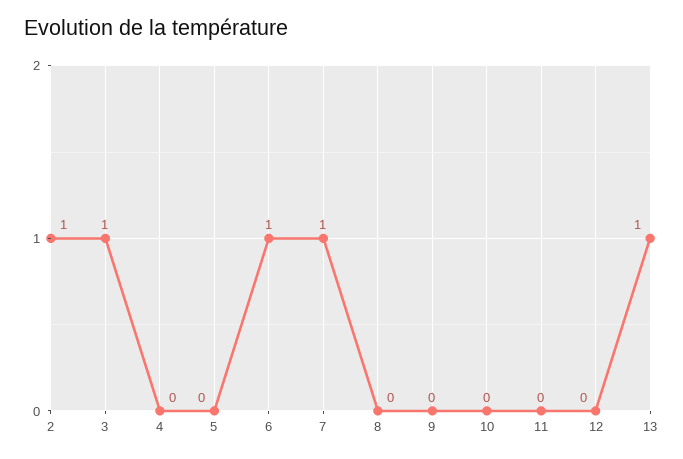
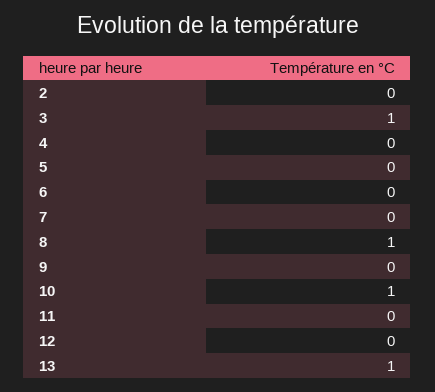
  {
-   "2": 1,
+   "2": 0,
    "3": 1,
    "4": 0,
    "5": 0,
-   "6": 1,
+   "6": 0,
-   "7": 1,
+   "7": 0,
-   "8": 0,
+   "8": 1,
    "9": 0,
-   "10": 0,
+   "10": 1,
    "11": 0,
    "12": 0,
    "13": 1
  }

